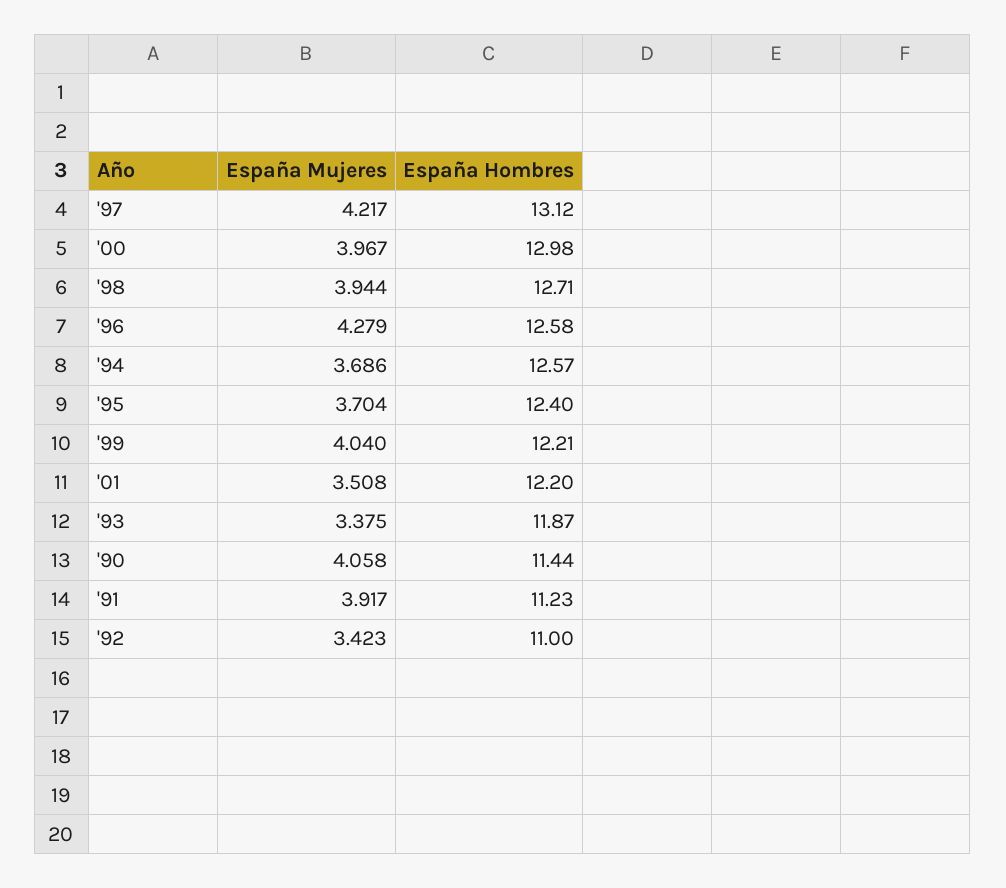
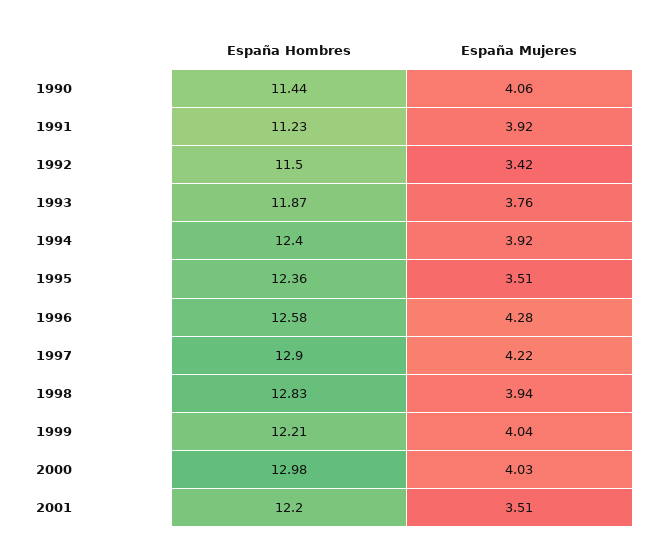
  {
    "España Mujeres": {
      "'97": 4.217,
-     "'00": 3.967,
+     "'00": 4.03,
      "'98": 3.944,
      "'96": 4.279,
-     "'94": 3.686,
+     "'94": 3.92,
-     "'95": 3.704,
+     "'95": 3.51,
      "'99": 4.04,
      "'01": 3.508,
-     "'93": 3.375,
+     "'93": 3.76,
      "'90": 4.058,
      "'91": 3.917,
      "'92": 3.423
    },
    "España Hombres": {
-     "'97": 13.12,
+     "'97": 12.9,
      "'00": 12.98,
-     "'98": 12.71,
+     "'98": 12.83,
      "'96": 12.58,
-     "'94": 12.57,
+     "'94": 12.4,
-     "'95": 12.4,
+     "'95": 12.36,
      "'99": 12.21,
      "'01": 12.2,
      "'93": 11.87,
      "'90": 11.44,
      "'91": 11.23,
-     "'92": 11
+     "'92": 11.5
    }
  }

